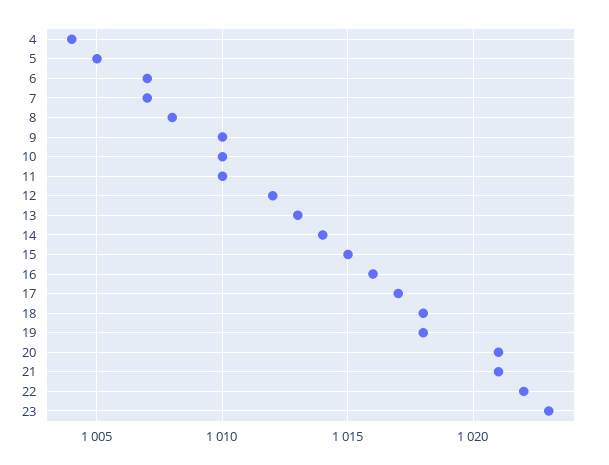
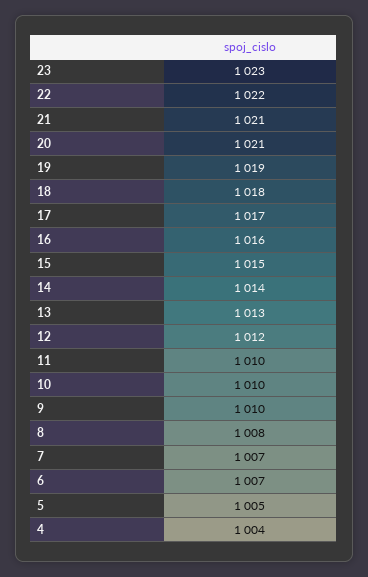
  {
    "4": 1004,
    "5": 1005,
    "6": 1007,
    "7": 1007,
    "8": 1008,
    "9": 1010,
    "10": 1010,
    "11": 1010,
    "12": 1012,
    "13": 1013,
    "14": 1014,
    "15": 1015,
    "16": 1016,
    "17": 1017,
    "18": 1018,
-   "19": 1018,
+   "19": 1019,
    "20": 1021,
    "21": 1021,
    "22": 1022,
    "23": 1023
  }

